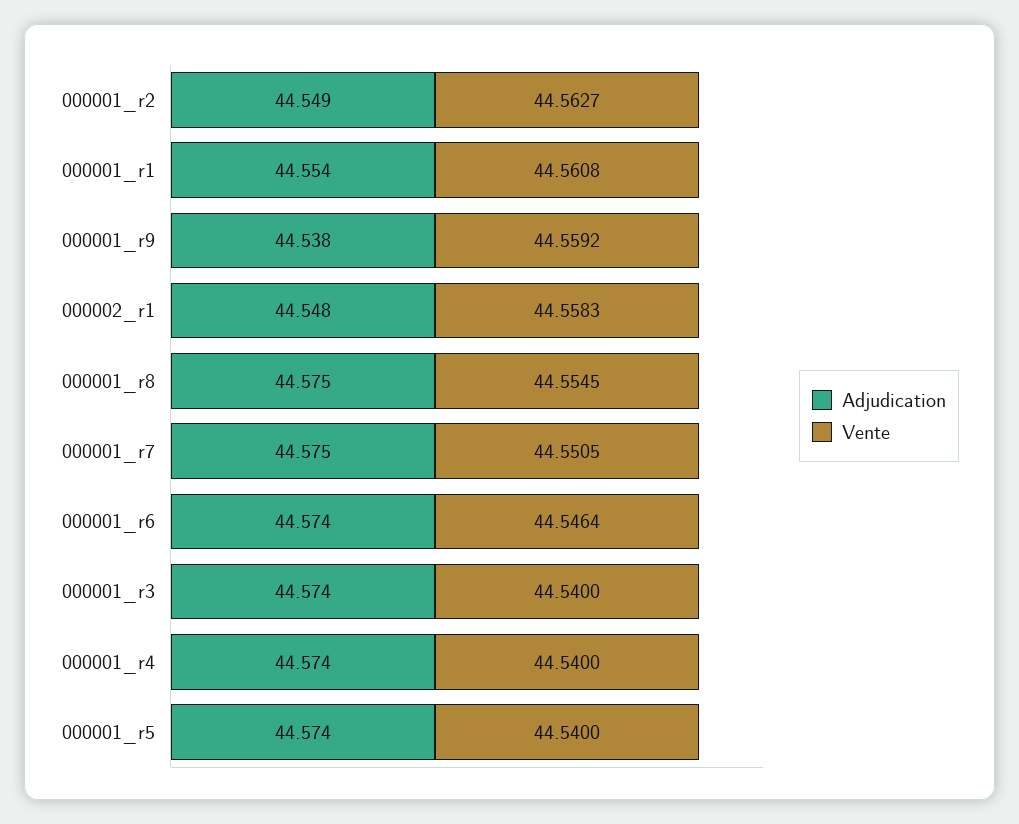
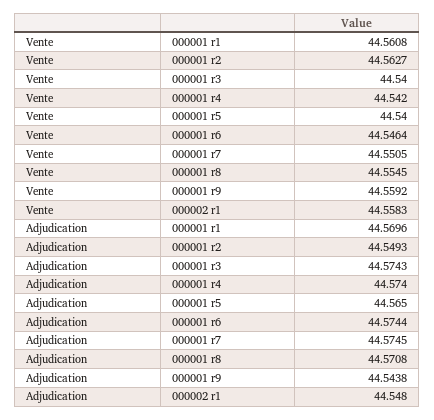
  {
    "Adjudication": {
      "000001_r2": 44.5493,
-     "000001_r1": 44.554,
+     "000001_r1": 44.5696,
-     "000001_r9": 44.538,
+     "000001_r9": 44.5438,
      "000002_r1": 44.548,
-     "000001_r8": 44.575,
+     "000001_r8": 44.5708,
      "000001_r7": 44.5745,
      "000001_r6": 44.5744,
      "000001_r3": 44.5743,
      "000001_r4": 44.574,
-     "000001_r5": 44.574
+     "000001_r5": 44.565
    },
    "Vente": {
      "000001_r2": 44.5627,
      "000001_r1": 44.5608,
      "000001_r9": 44.5592,
      "000002_r1": 44.5583,
      "000001_r8": 44.5545,
      "000001_r7": 44.5505,
      "000001_r6": 44.5464,
      "000001_r3": 44.54,
-     "000001_r4": 44.54,
+     "000001_r4": 44.542,
      "000001_r5": 44.54
    }
  }

